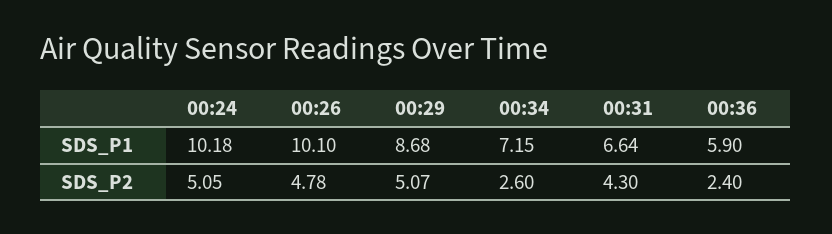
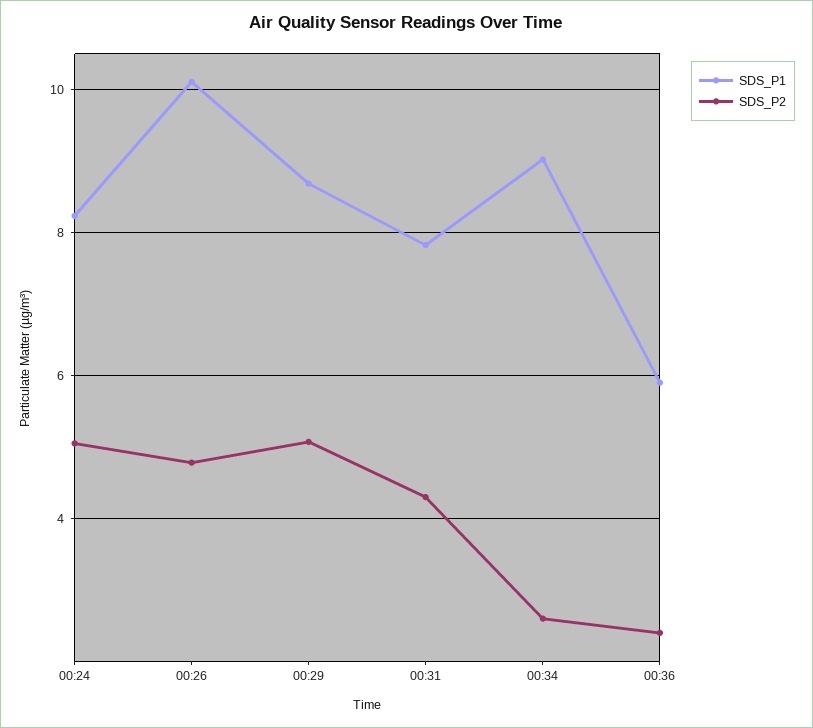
  {
    "SDS_P1": {
-     "00:24": 10.18,
+     "00:24": 8.2,
      "00:26": 10.1,
      "00:29": 8.68,
-     "00:34": 7.15,
+     "00:34": 9,
-     "00:31": 6.64,
+     "00:31": 7.8,
      "00:36": 5.9
    },
    "SDS_P2": {
      "00:24": 5.05,
      "00:26": 4.78,
      "00:29": 5.07,
      "00:34": 2.6,
      "00:31": 4.3,
      "00:36": 2.4
    }
  }

